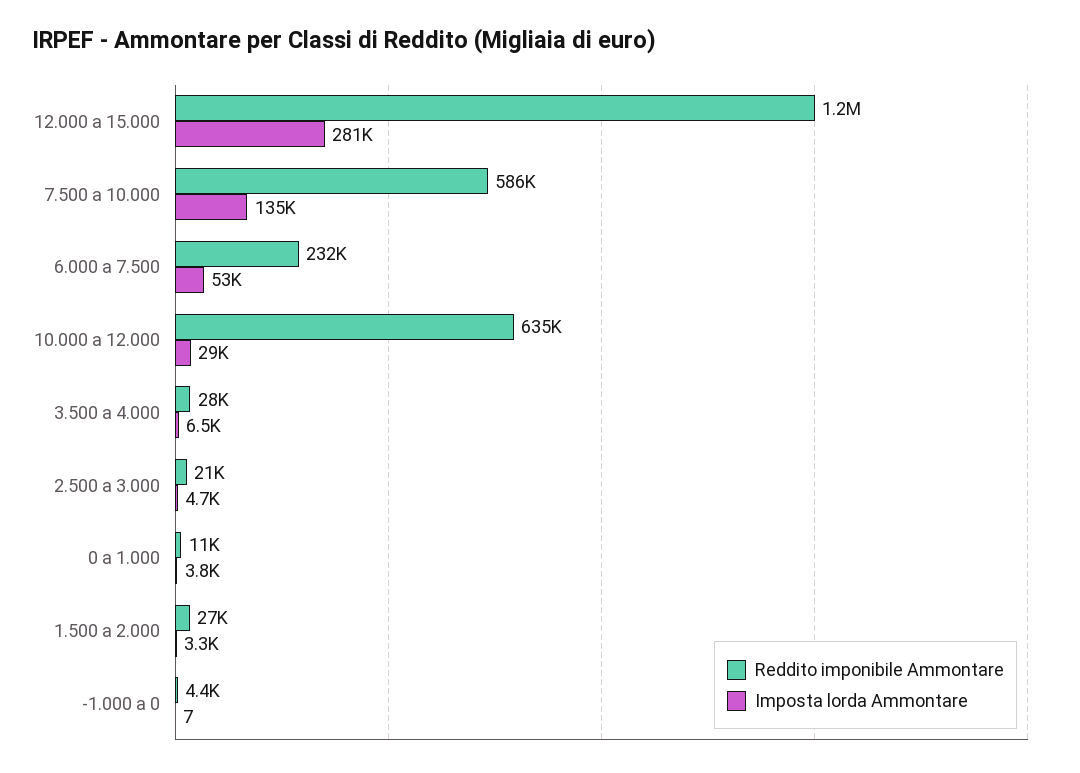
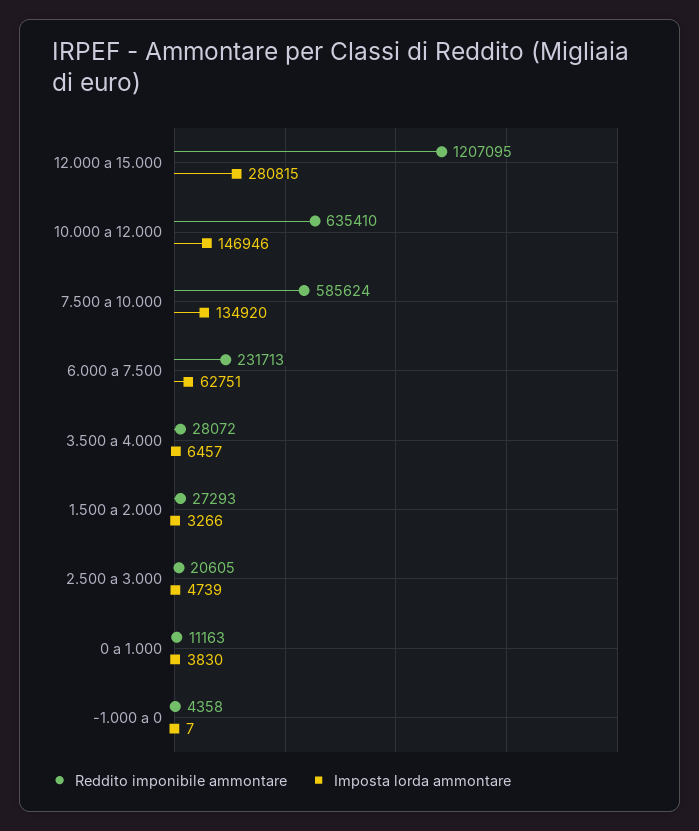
  {
    "Reddito imponibile Ammontare": {
      "12.000 a 15.000": 1207095,
      "7.500 a 10.000": 585624,
      "6.000 a 7.500": 231713,
      "10.000 a 12.000": 635410,
      "3.500 a 4.000": 28072,
      "2.500 a 3.000": 20605,
      "0 a 1.000": 11163,
      "1.500 a 2.000": 27293,
      "-1.000 a 0": 4358
    },
    "Imposta lorda Ammontare": {
      "12.000 a 15.000": 280815,
      "7.500 a 10.000": 134920,
-     "6.000 a 7.500": 53000,
+     "6.000 a 7.500": 62751,
-     "10.000 a 12.000": 29000,
+     "10.000 a 12.000": 146946,
      "3.500 a 4.000": 6457,
      "2.500 a 3.000": 4739,
      "0 a 1.000": 3830,
      "1.500 a 2.000": 3266,
      "-1.000 a 0": 7
    }
  }

